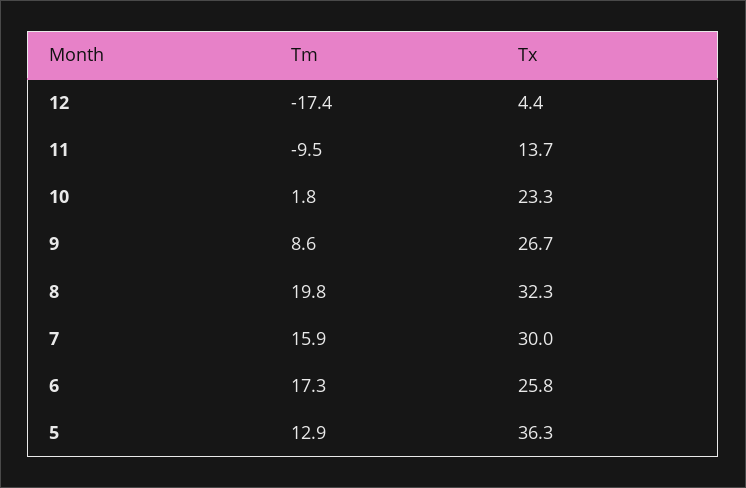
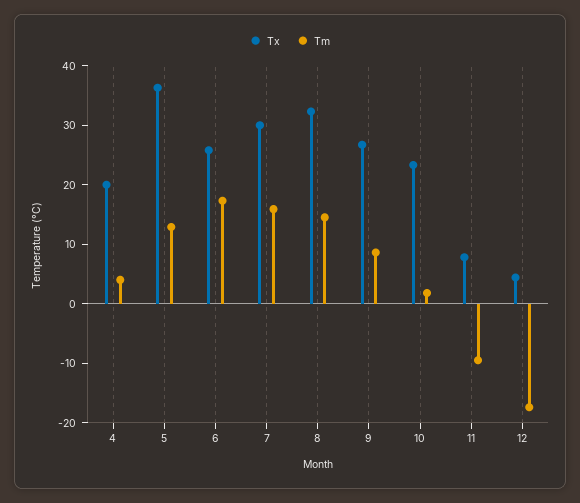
  {
    "Tm": {
      "12": -17.4,
      "11": -9.5,
      "10": 1.8,
      "9": 8.6,
-     "8": 19.8,
+     "8": 14,
      "7": 15.9,
      "6": 17.3,
-     "5": 12.9
+     "5": 12.9,
+     "4": 4
    },
    "Tx": {
      "12": 4.4,
-     "11": 13.7,
+     "11": 8,
      "10": 23.3,
      "9": 26.7,
      "8": 32.3,
      "7": 30,
      "6": 25.8,
-     "5": 36.3
+     "5": 36.3,
+     "4": 20
    }
  }

